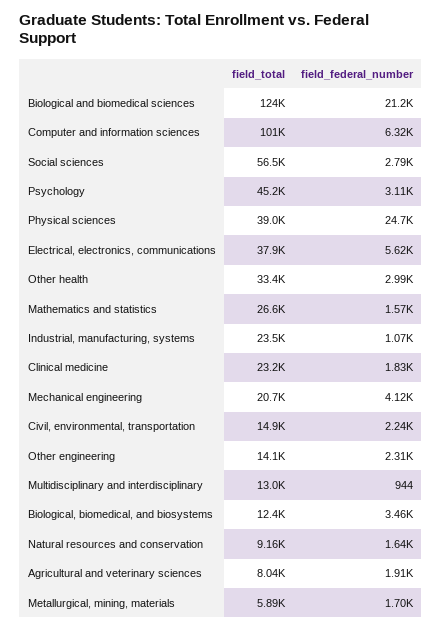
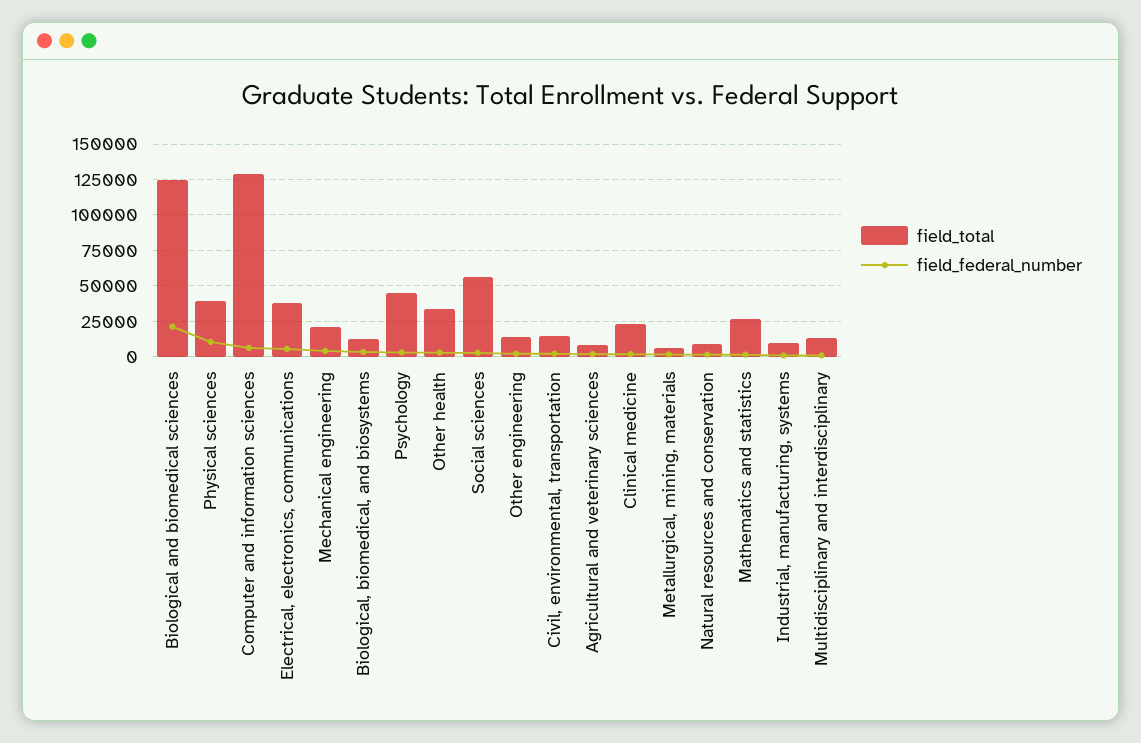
  {
    "field_total": {
      "Biological and biomedical sciences": 124000,
-     "Computer and information sciences": 101000,
+     "Computer and information sciences": 130000,
      "Social sciences": 56500,
      "Psychology": 45200,
      "Physical sciences": 39000,
      "Electrical, electronics, communications": 37900,
      "Other health": 33400,
      "Mathematics and statistics": 26600,
-     "Industrial, manufacturing, systems": 23500,
+     "Industrial, manufacturing, systems": 10000,
      "Clinical medicine": 23200,
      "Mechanical engineering": 20700,
      "Civil, environmental, transportation": 14900,
      "Other engineering": 14100,
      "Multidisciplinary and interdisciplinary": 13000,
      "Biological, biomedical, and biosystems": 12400,
      "Natural resources and conservation": 9160,
      "Agricultural and veterinary sciences": 8040,
      "Metallurgical, mining, materials": 5890
    },
    "field_federal_number": {
      "Biological and biomedical sciences": 21200,
      "Computer and information sciences": 6320,
      "Social sciences": 2790,
      "Psychology": 3110,
-     "Physical sciences": 24700,
+     "Physical sciences": 10000,
      "Electrical, electronics, communications": 5620,
      "Other health": 2990,
      "Mathematics and statistics": 1570,
      "Industrial, manufacturing, systems": 1070,
      "Clinical medicine": 1830,
      "Mechanical engineering": 4120,
      "Civil, environmental, transportation": 2240,
      "Other engineering": 2310,
      "Multidisciplinary and interdisciplinary": 944,
      "Biological, biomedical, and biosystems": 3460,
      "Natural resources and conservation": 1640,
      "Agricultural and veterinary sciences": 1910,
      "Metallurgical, mining, materials": 1700
    }
  }

